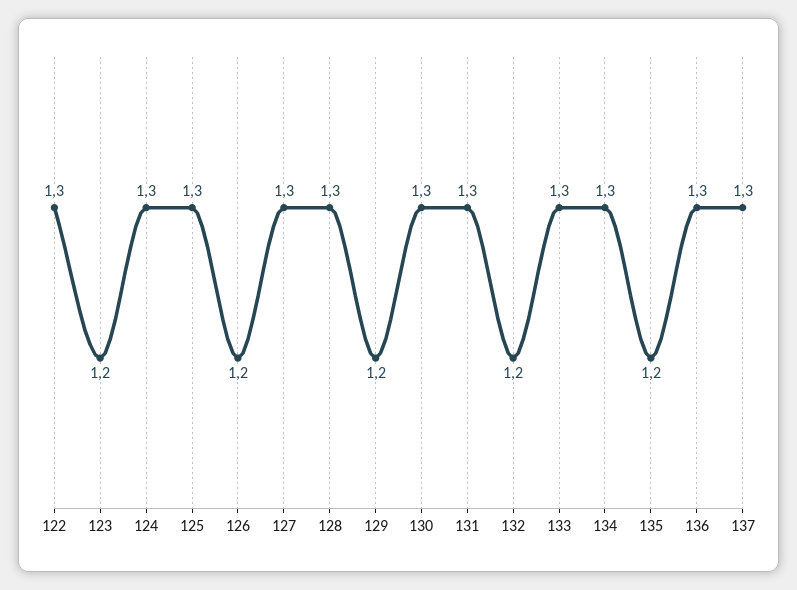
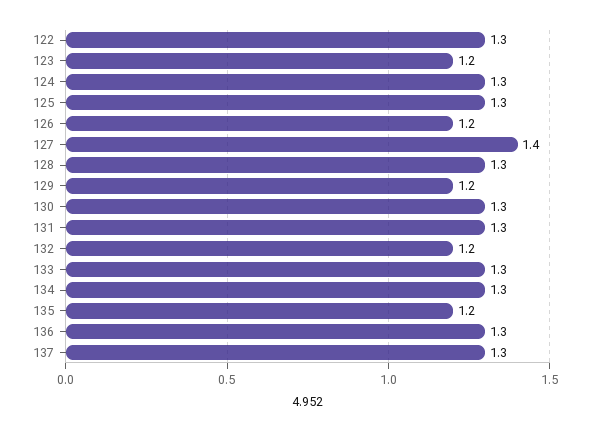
  {
    "122": 1.3,
    "123": 1.2,
    "124": 1.3,
    "125": 1.3,
    "126": 1.2,
-   "127": 1.3,
+   "127": 1.4,
    "128": 1.3,
    "129": 1.2,
    "130": 1.3,
    "131": 1.3,
    "132": 1.2,
    "133": 1.3,
    "134": 1.3,
    "135": 1.2,
    "136": 1.3,
    "137": 1.3
  }

